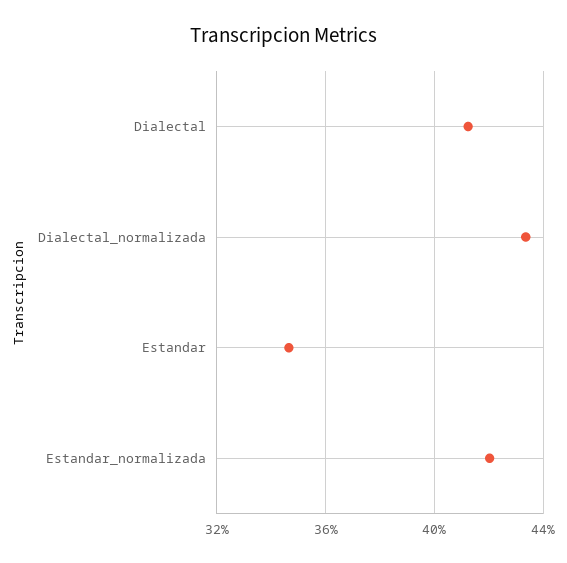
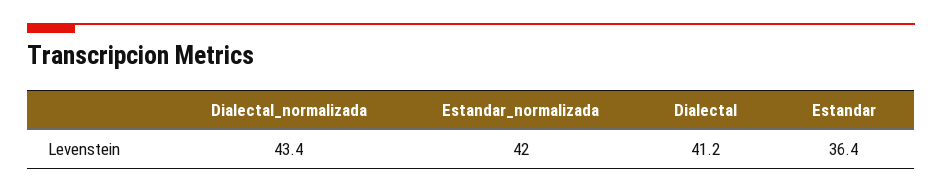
  {
    "Dialectal": 41.2,
    "Dialectal_normalizada": 43.4,
-   "Estandar": 34.5,
+   "Estandar": 36.4,
    "Estandar_normalizada": 42
  }

